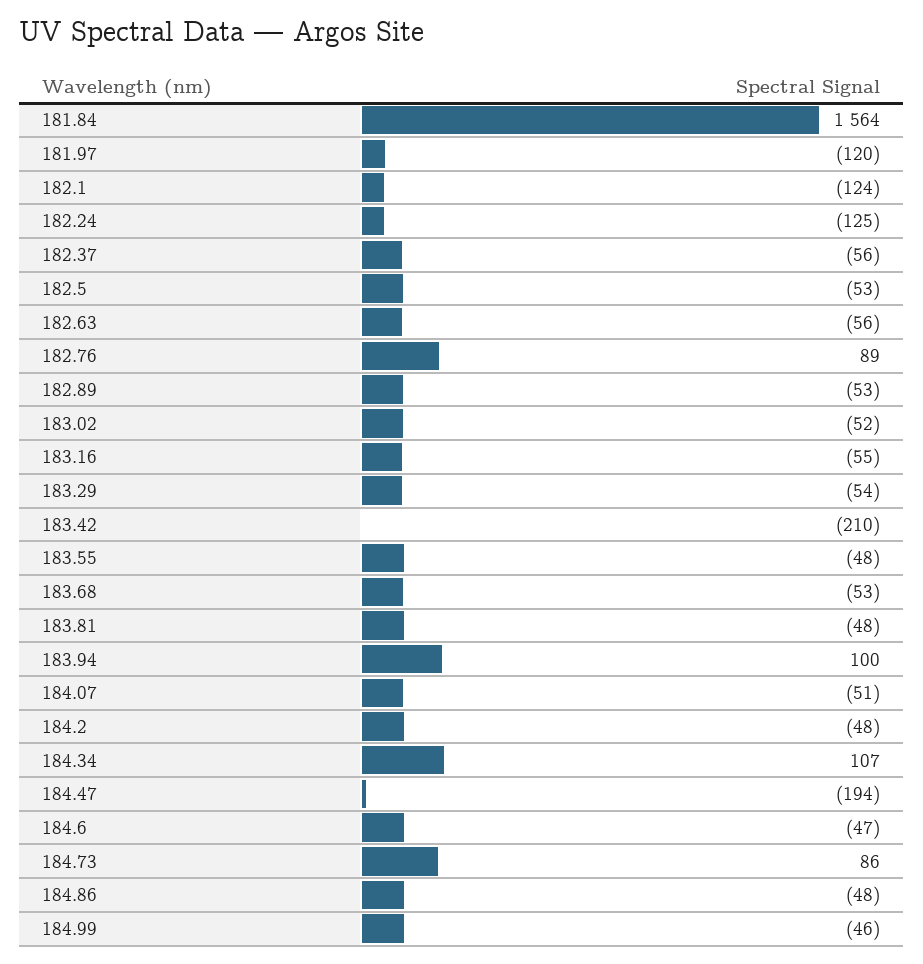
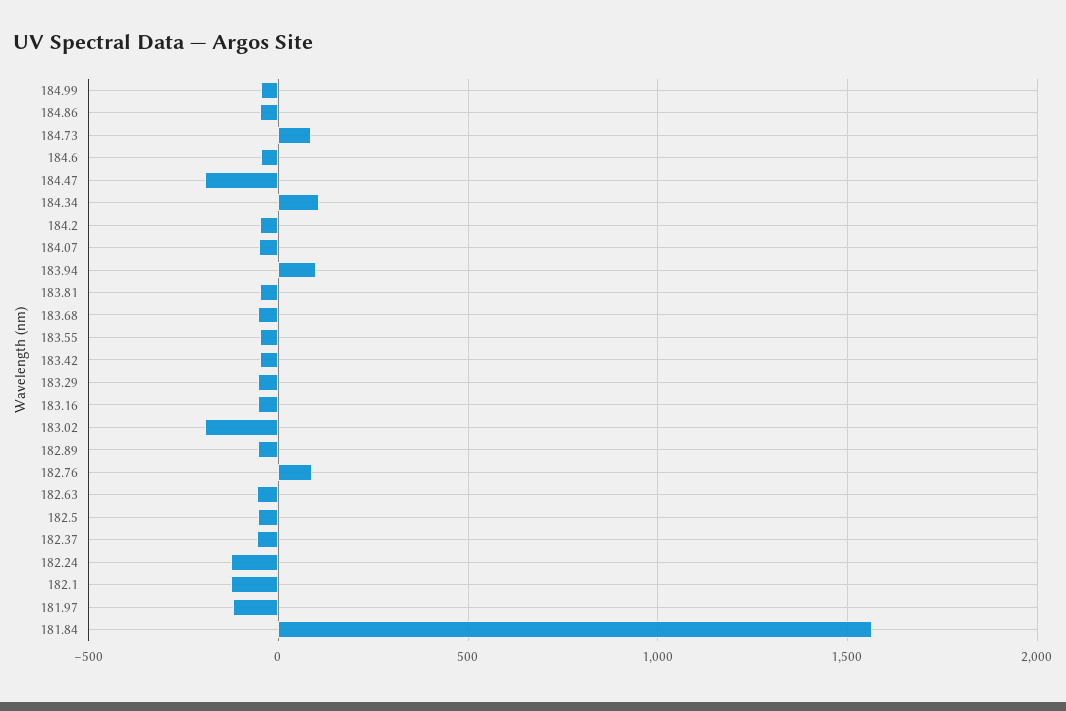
  {
    "181.84": 1564,
    "181.97": -120,
    "182.1": -124,
    "182.24": -125,
    "182.37": -56,
    "182.5": -53,
    "182.63": -56,
    "182.76": 89,
    "182.89": -53,
-   "183.02": -52,
+   "183.02": -200,
    "183.16": -55,
    "183.29": -54,
-   "183.42": -210,
+   "183.42": -50,
    "183.55": -48,
    "183.68": -53,
    "183.81": -48,
    "183.94": 100,
    "184.07": -51,
    "184.2": -48,
    "184.34": 107,
    "184.47": -194,
    "184.6": -47,
    "184.73": 86,
    "184.86": -48,
    "184.99": -46
  }

